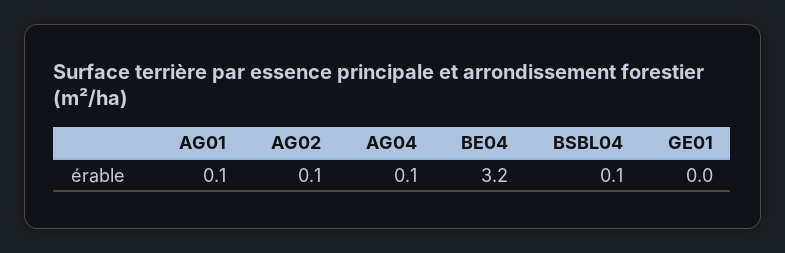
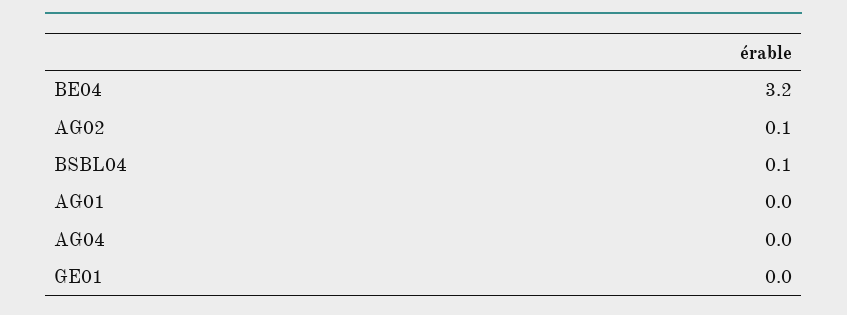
  {
-   "AG01": 0.1,
+   "AG01": 0,
    "AG02": 0.1,
-   "AG04": 0.1,
+   "AG04": 0,
    "BE04": 3.2,
    "BSBL04": 0.1,
    "GE01": 0
  }

